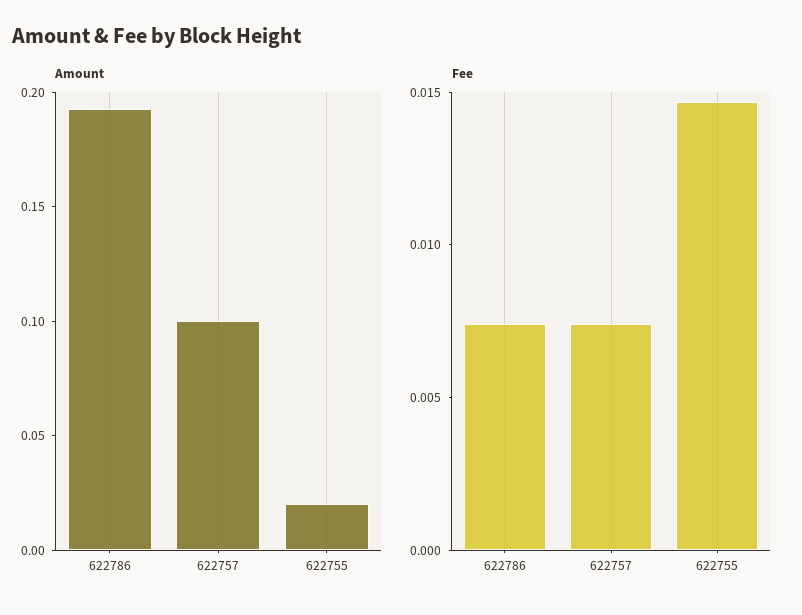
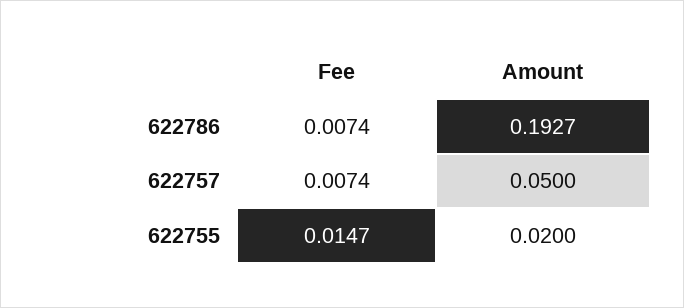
  {
    "Amount": {
      "622786": 0.1927,
-     "622757": 0.1,
+     "622757": 0.05,
      "622755": 0.02
    },
    "Fee": {
      "622786": 0.0074,
      "622757": 0.0074,
      "622755": 0.0147
    }
  }

